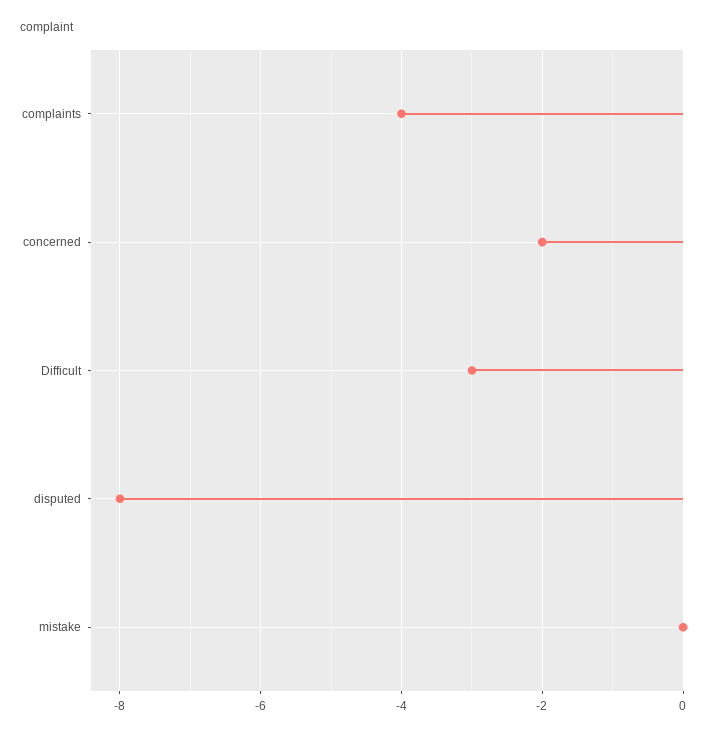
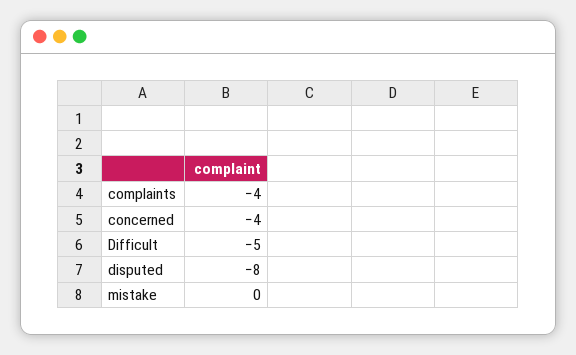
  {
    "complaints": -4,
-   "concerned": -2,
+   "concerned": -4,
-   "Difficult": -3,
+   "Difficult": -5,
    "disputed": -8,
    "mistake": 0
  }

